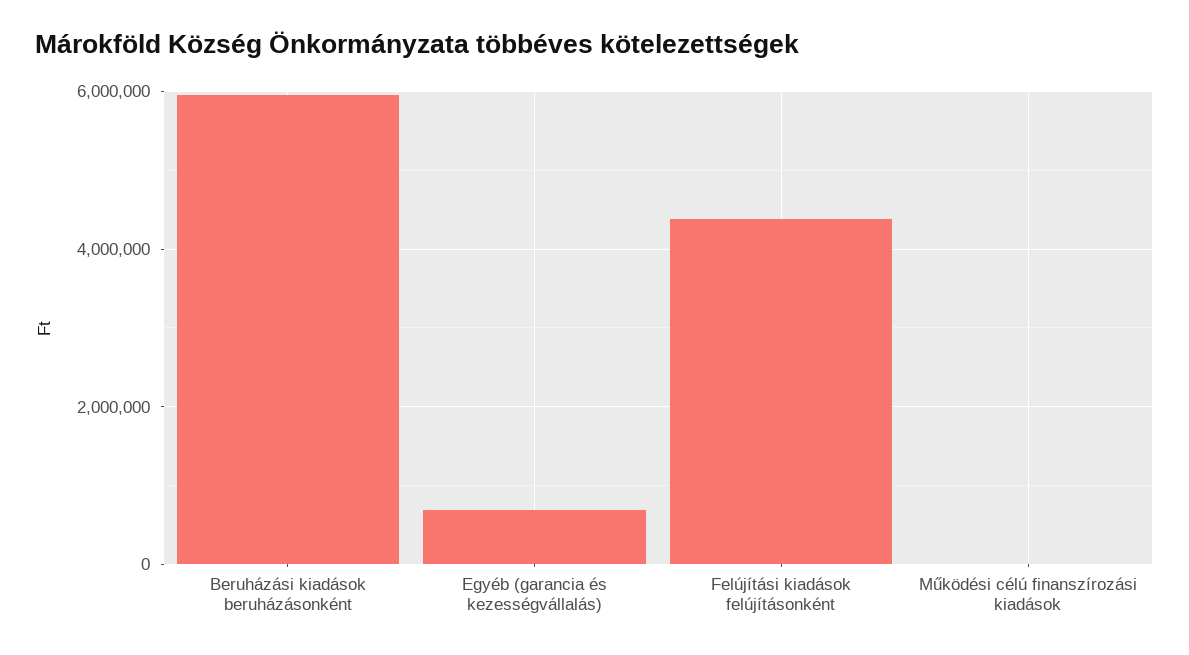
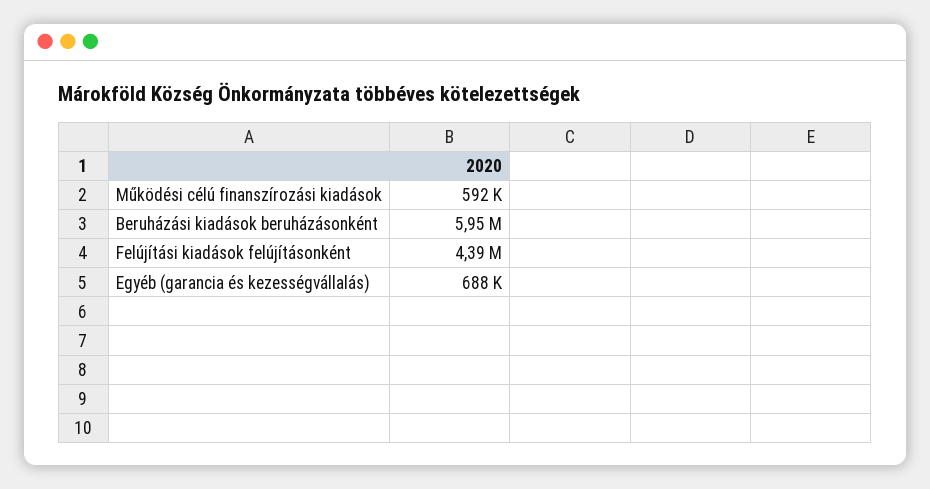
  {
    "Beruházási kiadások beruházásonként": 5950000,
    "Egyéb (garancia és kezességvállalás)": 688000,
    "Felújítási kiadások felújításonként": 4390000,
-   "Működési célú finanszírozási kiadások": 0
+   "Működési célú finanszírozási kiadások": 592000
  }

